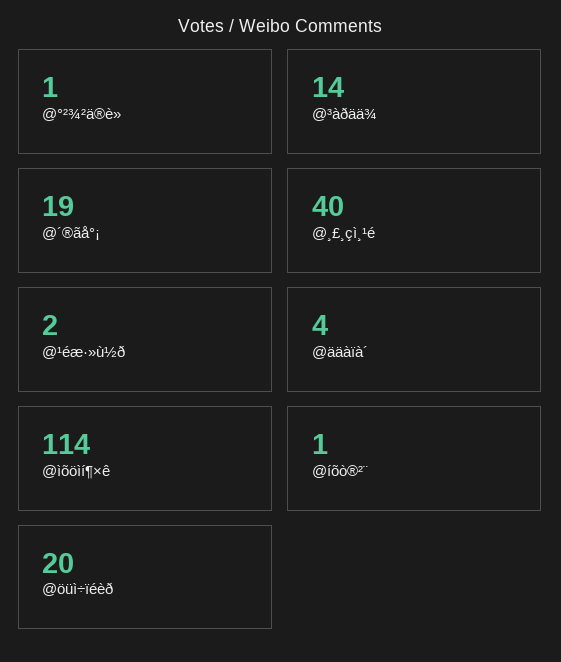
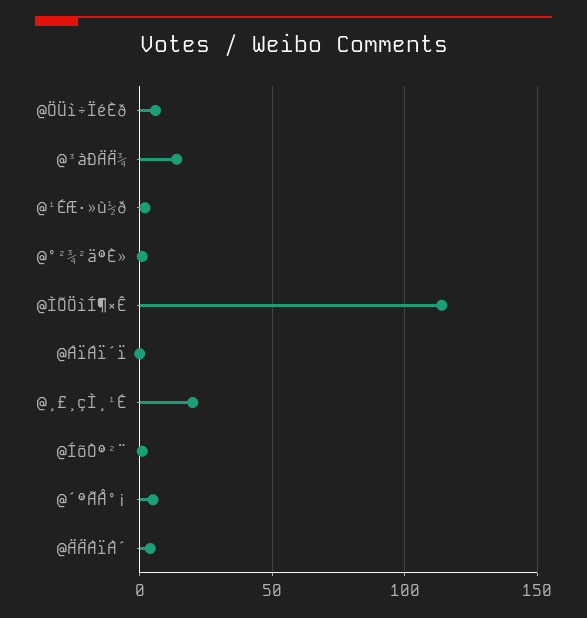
  {
    "@°²¾²ä®è»": 1,
    "@³àðää¾": 14,
-   "@´®ãå°¡": 19,
+   "@´®ãå°¡": 5,
-   "@¸£¸çì¸¹é": 40,
+   "@¸£¸çì¸¹é": 20,
    "@¹éæ·»ù½ð": 2,
    "@ääàïà´": 4,
    "@ìõöìí¶×ê": 114,
    "@íõò®²¨": 1,
-   "@öüì÷ïéèð": 20
+   "@öüì÷ïéèð": 5,
+   "@ÁïÁï´ï": 0
  }

